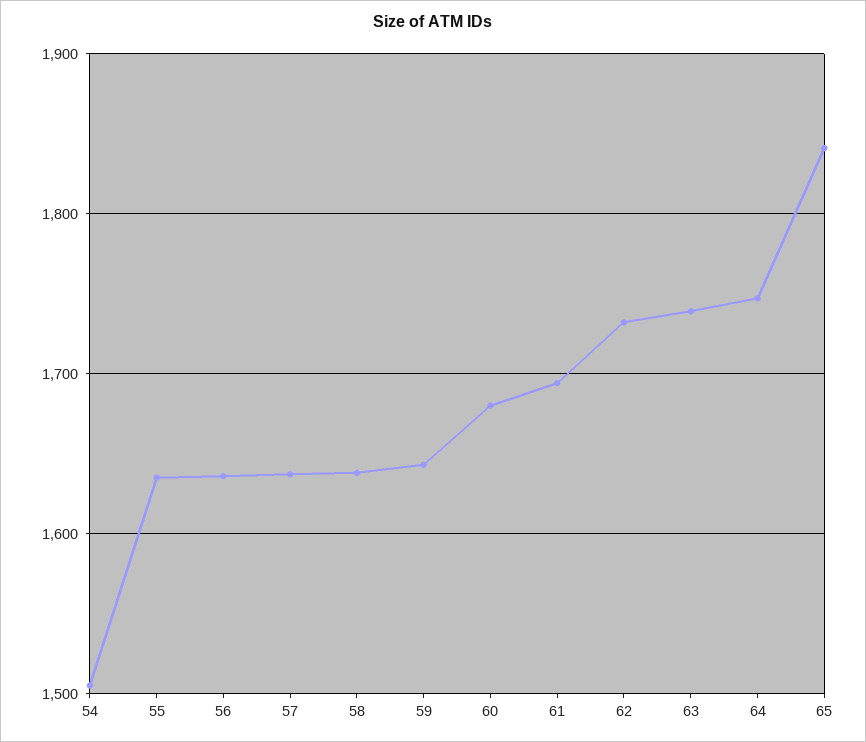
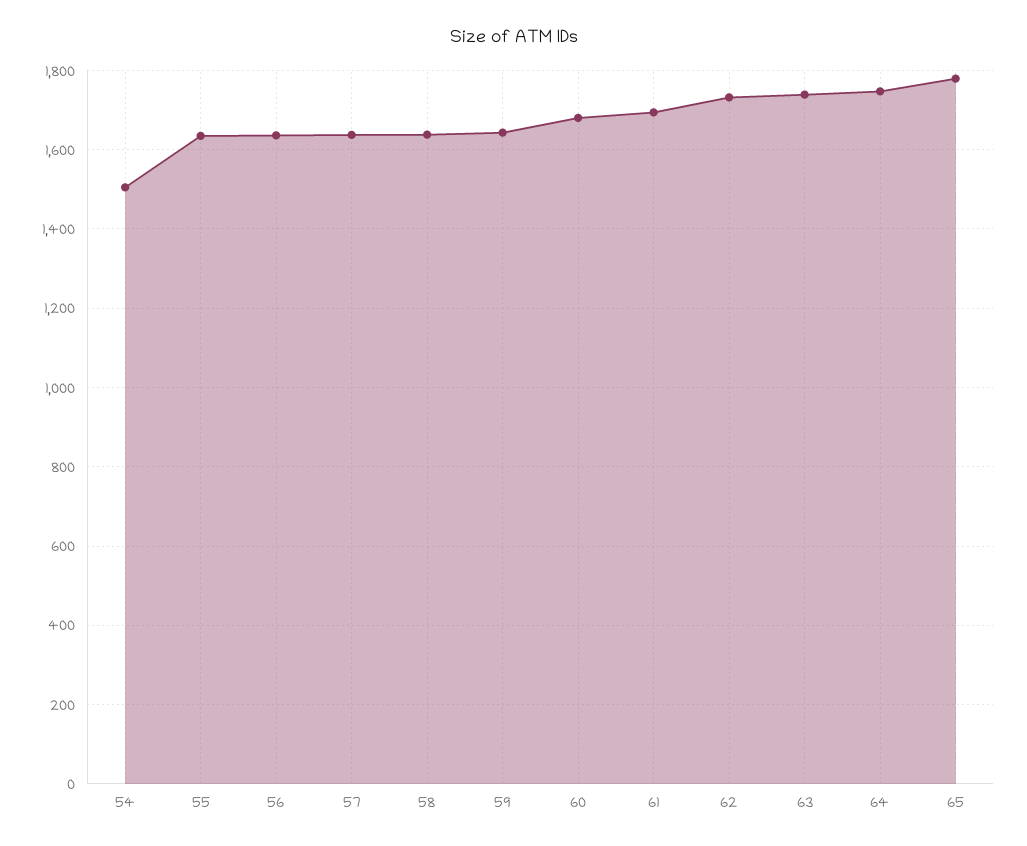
  {
    "54": 1510,
    "55": 1640,
    "56": 1640,
    "57": 1640,
    "58": 1640,
    "59": 1640,
    "60": 1680,
    "61": 1690,
    "62": 1730,
    "63": 1740,
    "64": 1750,
-   "65": 1840
+   "65": 1780
  }

